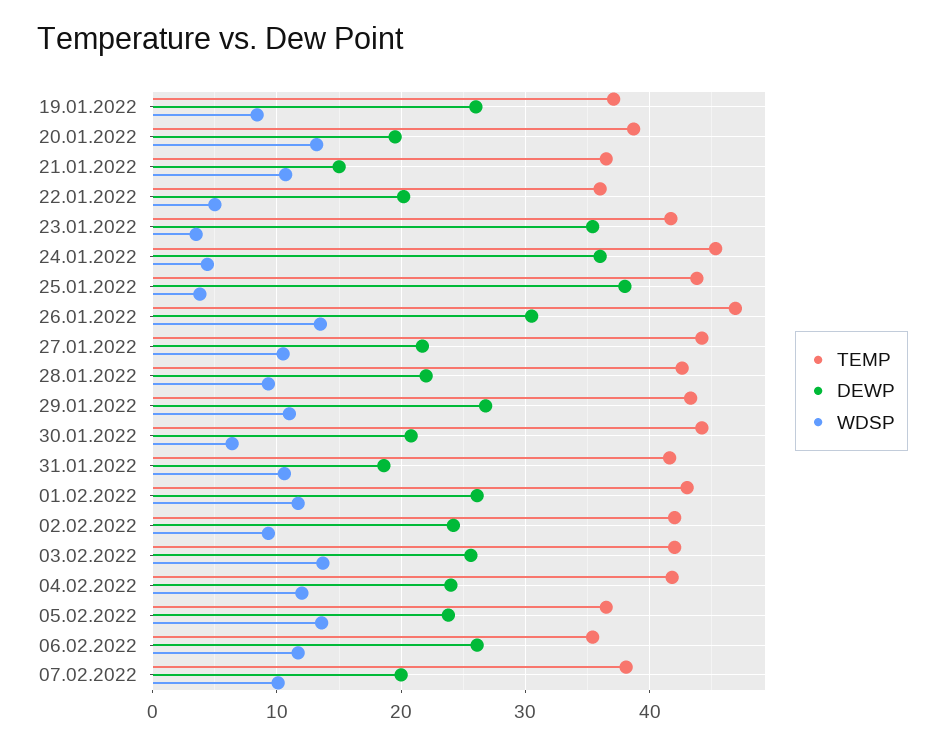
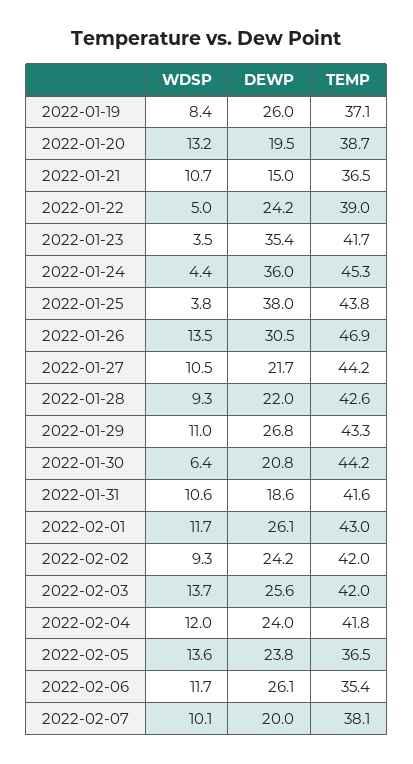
  {
    "TEMP": {
      "19.01.2022": 37.1,
      "20.01.2022": 38.7,
      "21.01.2022": 36.5,
-     "22.01.2022": 36,
+     "22.01.2022": 39,
      "23.01.2022": 41.7,
      "24.01.2022": 45.3,
      "25.01.2022": 43.8,
      "26.01.2022": 46.9,
      "27.01.2022": 44.2,
      "28.01.2022": 42.6,
      "29.01.2022": 43.3,
      "30.01.2022": 44.2,
      "31.01.2022": 41.6,
      "01.02.2022": 43,
      "02.02.2022": 42,
      "03.02.2022": 42,
      "04.02.2022": 41.8,
      "05.02.2022": 36.5,
      "06.02.2022": 35.4,
      "07.02.2022": 38.1
    },
    "DEWP": {
      "19.01.2022": 26,
      "20.01.2022": 19.5,
      "21.01.2022": 15,
-     "22.01.2022": 20,
+     "22.01.2022": 24.2,
      "23.01.2022": 35.4,
      "24.01.2022": 36,
      "25.01.2022": 38,
      "26.01.2022": 30.5,
      "27.01.2022": 21.7,
      "28.01.2022": 22,
      "29.01.2022": 26.8,
      "30.01.2022": 20.8,
      "31.01.2022": 18.6,
      "01.02.2022": 26.1,
      "02.02.2022": 24.2,
      "03.02.2022": 25.6,
      "04.02.2022": 24,
      "05.02.2022": 23.8,
      "06.02.2022": 26.1,
      "07.02.2022": 20
    },
    "WDSP": {
      "19.01.2022": 8.4,
      "20.01.2022": 13.2,
      "21.01.2022": 10.7,
      "22.01.2022": 5,
      "23.01.2022": 3.5,
      "24.01.2022": 4.4,
      "25.01.2022": 3.8,
      "26.01.2022": 13.5,
      "27.01.2022": 10.5,
      "28.01.2022": 9.3,
      "29.01.2022": 11,
      "30.01.2022": 6.4,
      "31.01.2022": 10.6,
      "01.02.2022": 11.7,
      "02.02.2022": 9.3,
      "03.02.2022": 13.7,
      "04.02.2022": 12,
      "05.02.2022": 13.6,
      "06.02.2022": 11.7,
      "07.02.2022": 10.1
    }
  }

